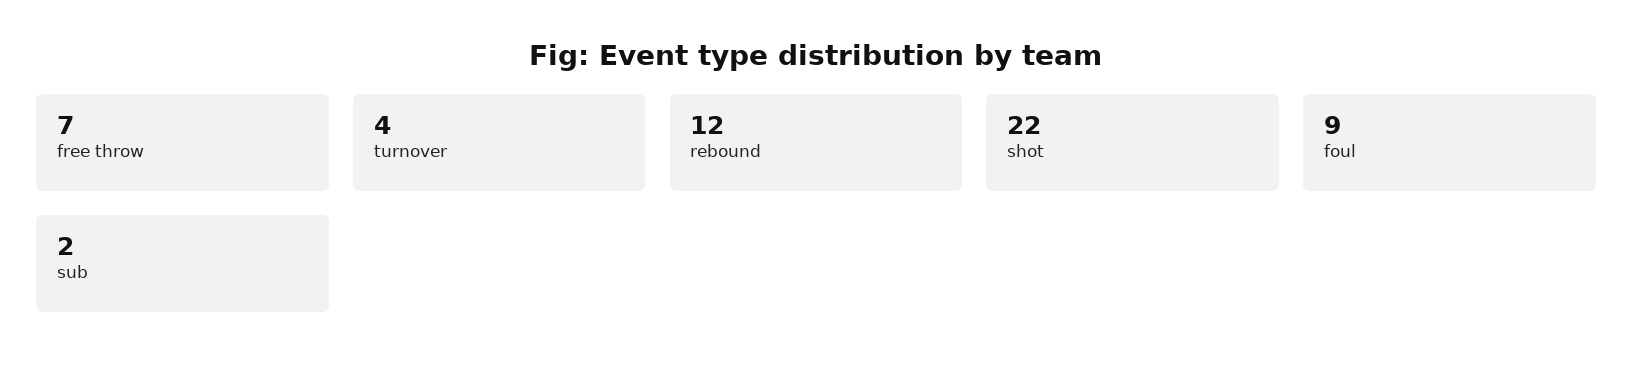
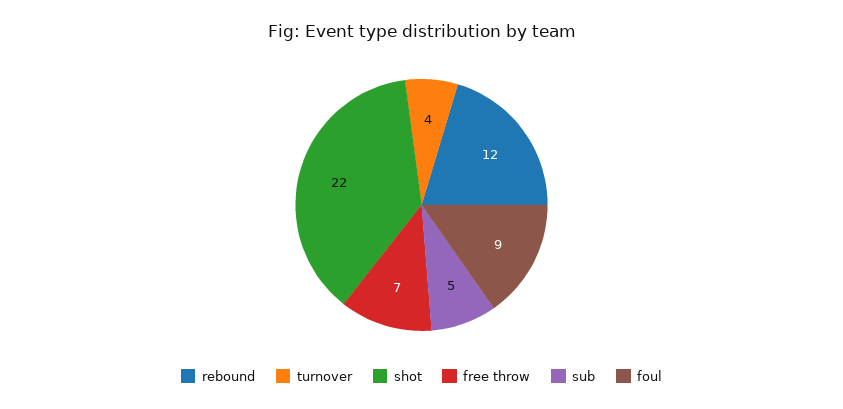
  {
    "free throw": 7,
    "turnover": 4,
    "rebound": 12,
    "shot": 22,
    "foul": 9,
-   "sub": 2
+   "sub": 5
  }

